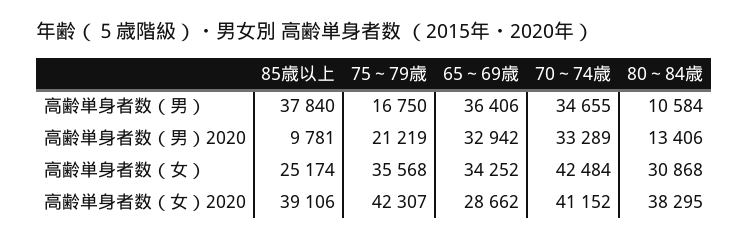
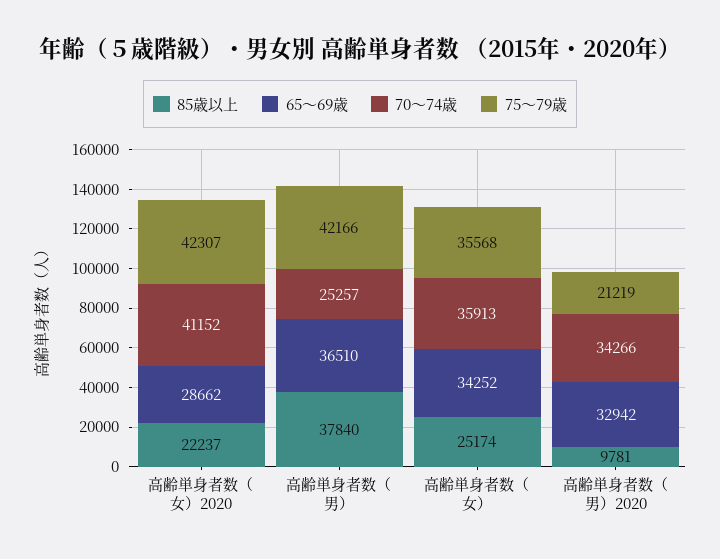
  {
    "85歳以上": {
      "高齢単身者数（男）": 37840,
      "高齢単身者数（男）2020": 9781,
      "高齢単身者数（女）": 25174,
-     "高齢単身者数（女）2020": 39106
+     "高齢単身者数（女）2020": 22237
    },
    "75～79歳": {
-     "高齢単身者数（男）": 16750,
+     "高齢単身者数（男）": 42166,
      "高齢単身者数（男）2020": 21219,
      "高齢単身者数（女）": 35568,
      "高齢単身者数（女）2020": 42307
    },
    "65～69歳": {
-     "高齢単身者数（男）": 36406,
+     "高齢単身者数（男）": 36510,
      "高齢単身者数（男）2020": 32942,
      "高齢単身者数（女）": 34252,
      "高齢単身者数（女）2020": 28662
    },
    "70～74歳": {
-     "高齢単身者数（男）": 34655,
+     "高齢単身者数（男）": 25257,
-     "高齢単身者数（男）2020": 33289,
+     "高齢単身者数（男）2020": 34266,
-     "高齢単身者数（女）": 42484,
+     "高齢単身者数（女）": 35913,
      "高齢単身者数（女）2020": 41152
-   },
+   }
-   "80～84歳": {
-     "高齢単身者数（男）": 10584,
-     "高齢単身者数（男）2020": 13406,
-     "高齢単身者数（女）": 30868,
-     "高齢単身者数（女）2020": 38295
-   }
  }

